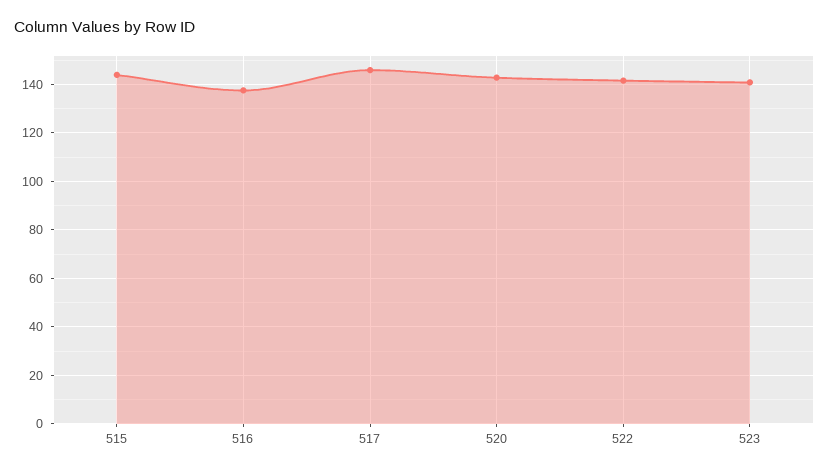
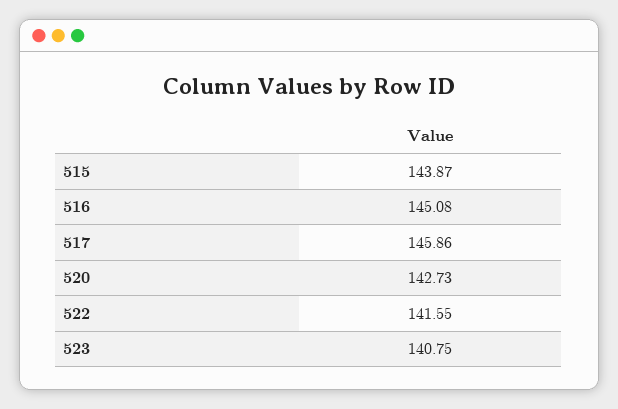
  {
    "515": 143.87,
-   "516": 137.5,
+   "516": 145.08,
    "517": 145.86,
    "520": 142.73,
    "522": 141.55,
    "523": 140.75
  }

